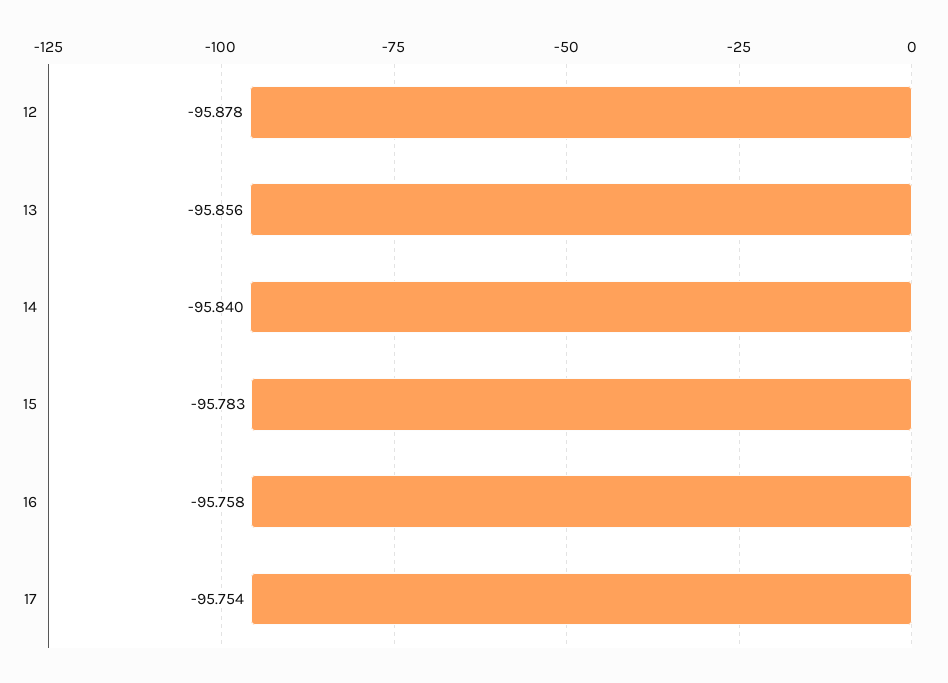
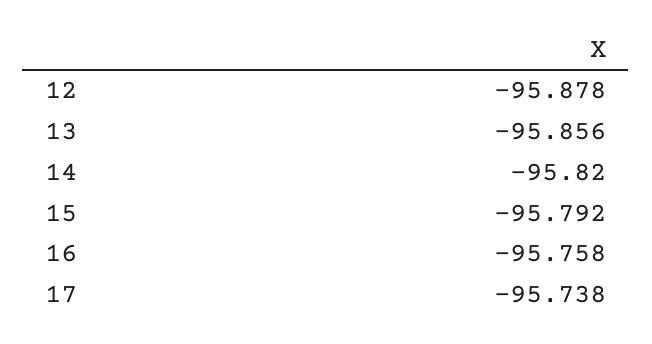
  {
    "12": -95.878,
    "13": -95.856,
-   "14": -95.84,
+   "14": -95.82,
-   "15": -95.783,
+   "15": -95.792,
    "16": -95.758,
-   "17": -95.754
+   "17": -95.738
  }

